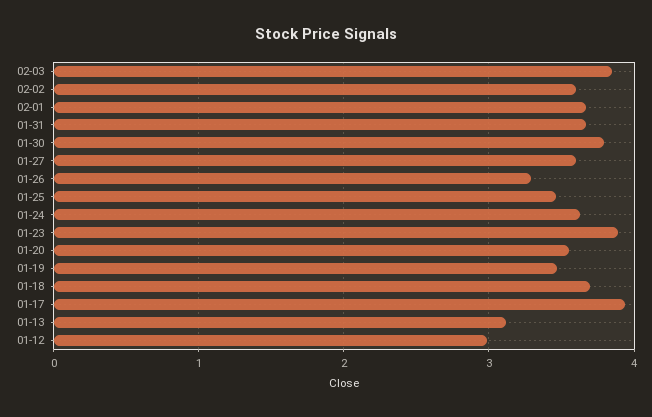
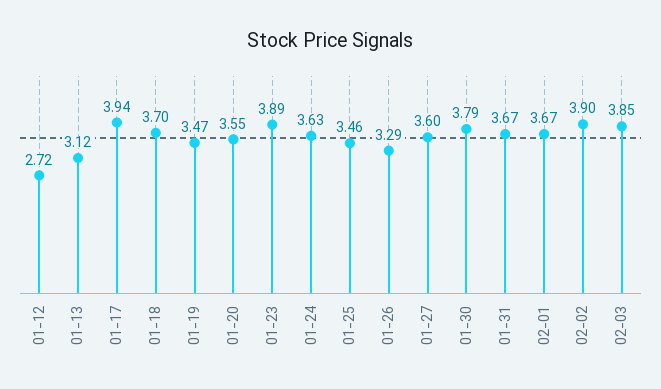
  {
    "02-03": 3.85,
-   "02-02": 3.6,
+   "02-02": 3.9,
    "02-01": 3.67,
    "01-31": 3.67,
    "01-30": 3.79,
    "01-27": 3.6,
    "01-26": 3.29,
    "01-25": 3.46,
    "01-24": 3.63,
    "01-23": 3.89,
    "01-20": 3.55,
    "01-19": 3.47,
    "01-18": 3.7,
    "01-17": 3.94,
    "01-13": 3.12,
-   "01-12": 3
+   "01-12": 2.72
  }

